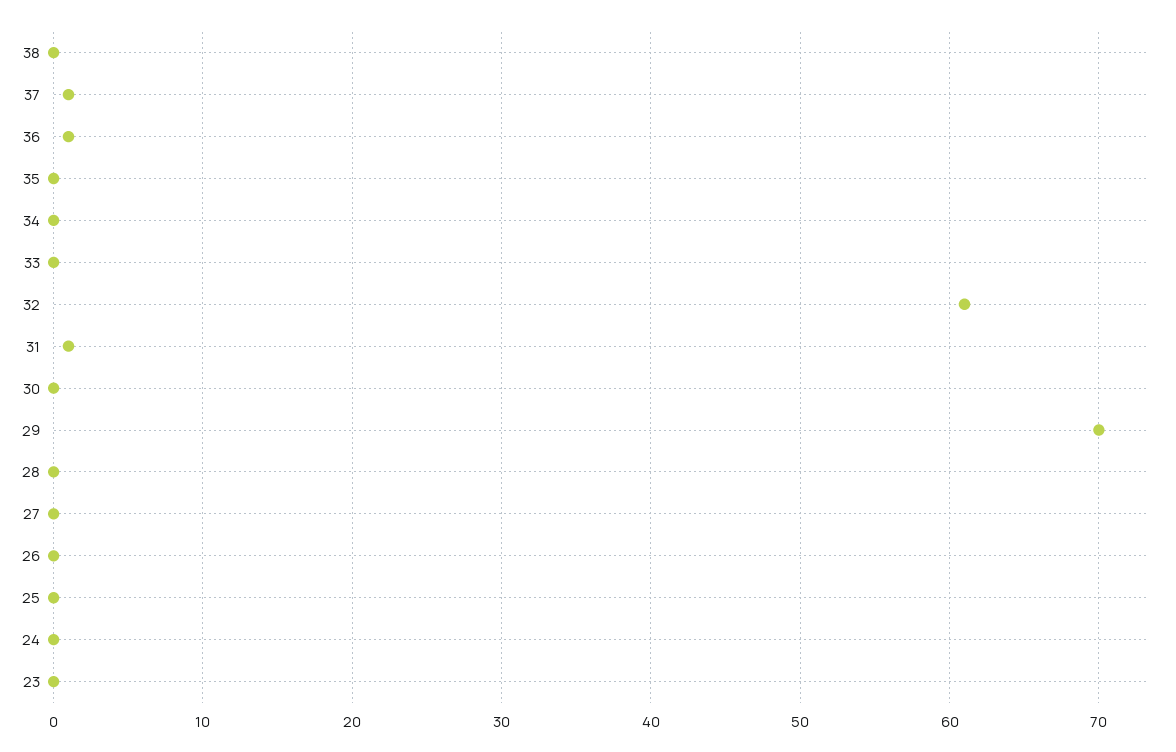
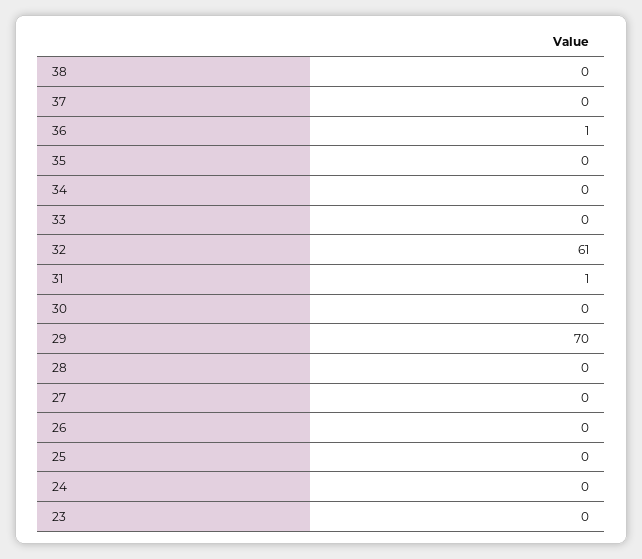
  {
    "38": 0,
-   "37": 1,
+   "37": 0,
    "36": 1,
    "35": 0,
    "34": 0,
    "33": 0,
    "32": 61,
    "31": 1,
    "30": 0,
    "29": 70,
    "28": 0,
    "27": 0,
    "26": 0,
    "25": 0,
    "24": 0,
    "23": 0
  }

